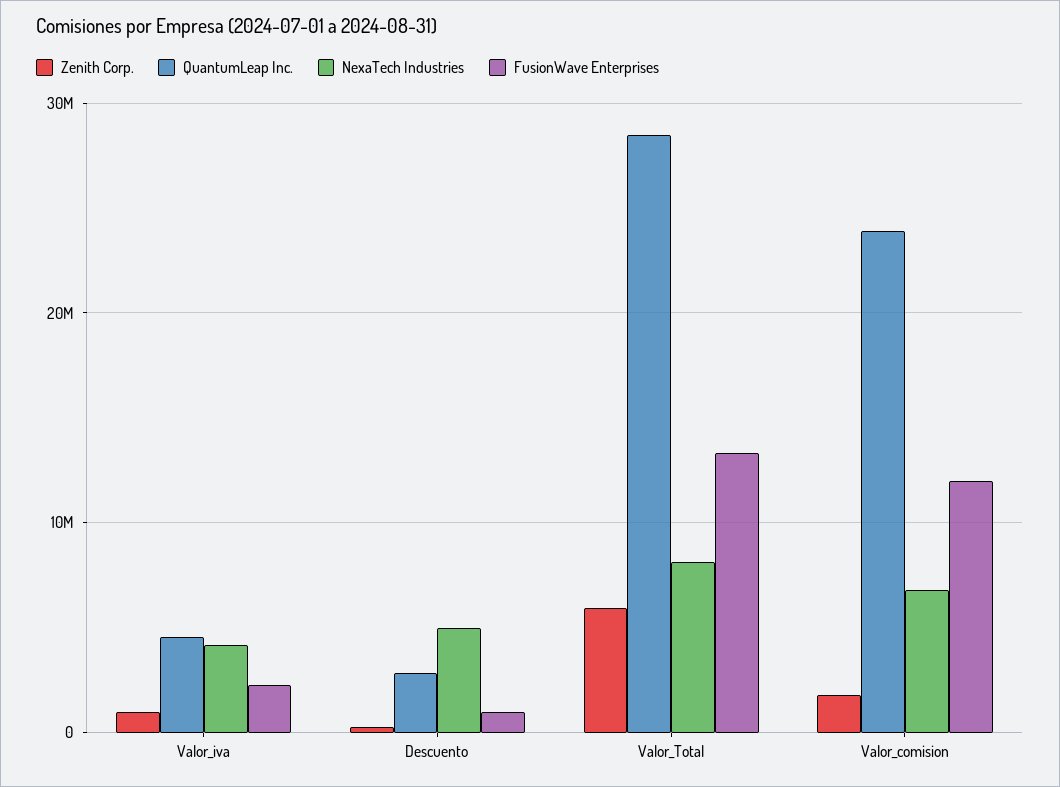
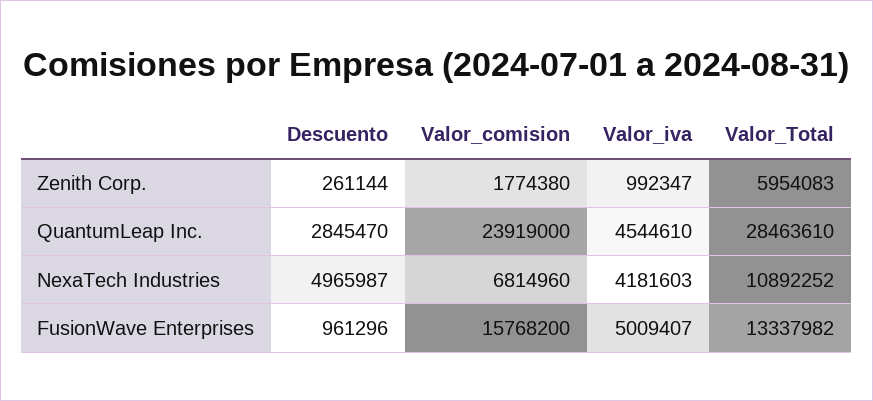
  {
    "Zenith Corp.": {
      "Valor_iva": 992347,
      "Descuento": 261144,
      "Valor_Total": 5954083,
      "Valor_comision": 1774380
    },
    "QuantumLeap Inc.": {
      "Valor_iva": 4544610,
      "Descuento": 2845470,
      "Valor_Total": 28463610,
      "Valor_comision": 23919000
    },
    "NexaTech Industries": {
      "Valor_iva": 4181603,
      "Descuento": 4965987,
-     "Valor_Total": 8000000,
+     "Valor_Total": 10892252,
      "Valor_comision": 6814960
    },
    "FusionWave Enterprises": {
-     "Valor_iva": 2000000,
+     "Valor_iva": 5009407,
      "Descuento": 961296,
      "Valor_Total": 13337982,
-     "Valor_comision": 12000000
+     "Valor_comision": 15768200
    }
  }

